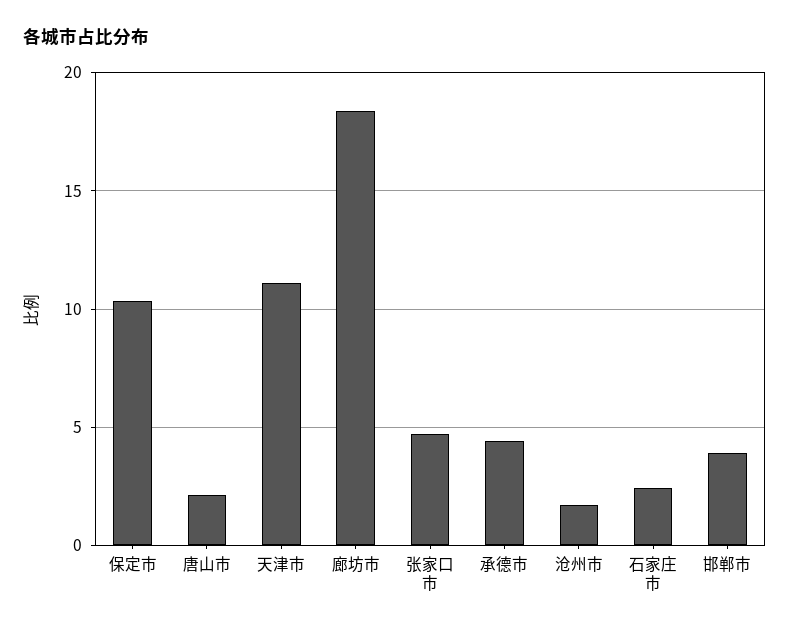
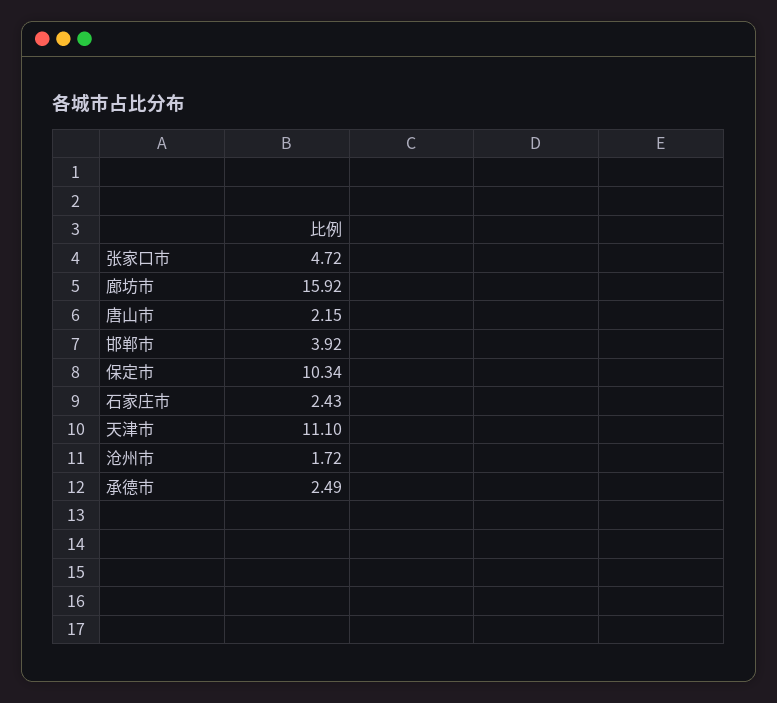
  {
    "保定市": 10.34,
    "唐山市": 2.15,
    "天津市": 11.1,
-   "廊坊市": 18.5,
+   "廊坊市": 15.92,
    "张家口市": 4.72,
-   "承德市": 4.5,
+   "承德市": 2.49,
    "沧州市": 1.72,
    "石家庄市": 2.43,
    "邯郸市": 3.92
  }

